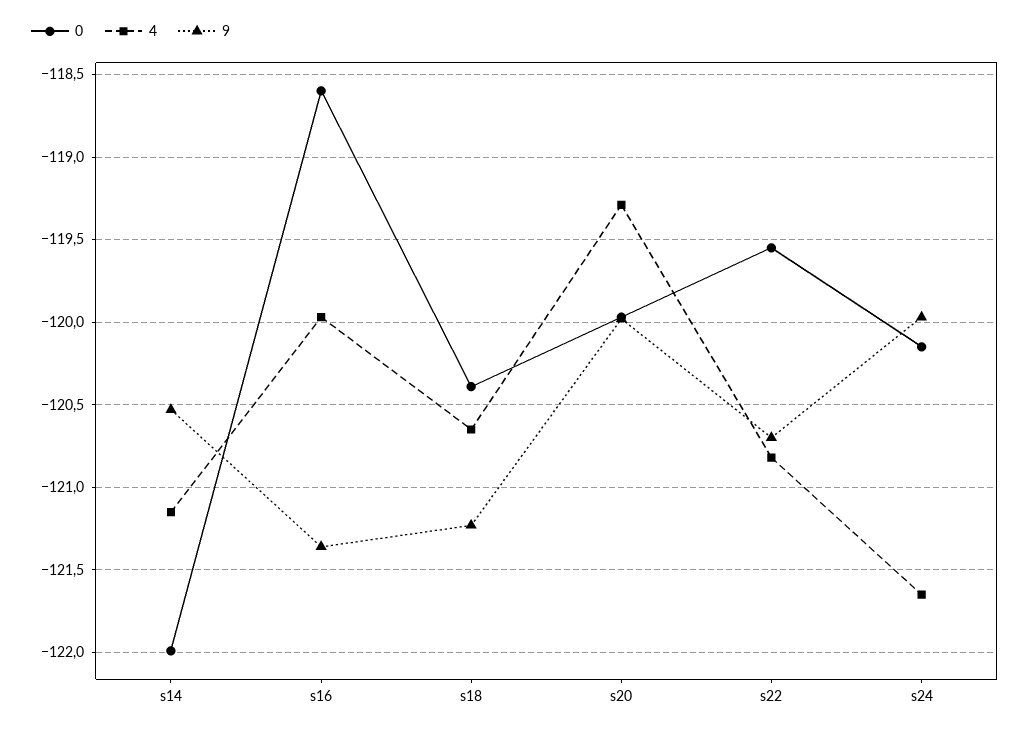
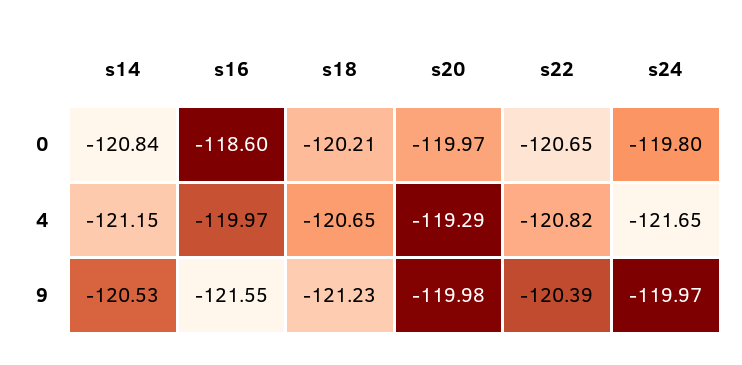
  {
    "0": {
-     "s14": -122,
+     "s14": -120.84,
      "s16": -118.6,
-     "s18": -120.4,
+     "s18": -120.21,
      "s20": -119.97,
-     "s22": -119.55,
+     "s22": -120.65,
-     "s24": -120.15
+     "s24": -119.8
    },
    "4": {
      "s14": -121.15,
      "s16": -119.97,
      "s18": -120.65,
      "s20": -119.29,
      "s22": -120.82,
      "s24": -121.65
    },
    "9": {
      "s14": -120.53,
-     "s16": -121.35,
+     "s16": -121.55,
      "s18": -121.23,
      "s20": -119.98,
-     "s22": -120.7,
+     "s22": -120.39,
      "s24": -119.97
    }
  }

